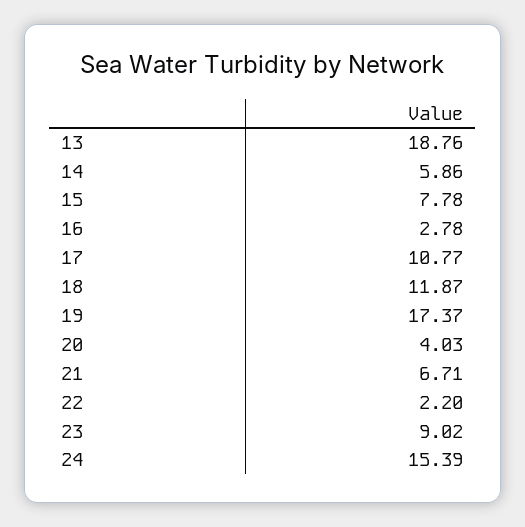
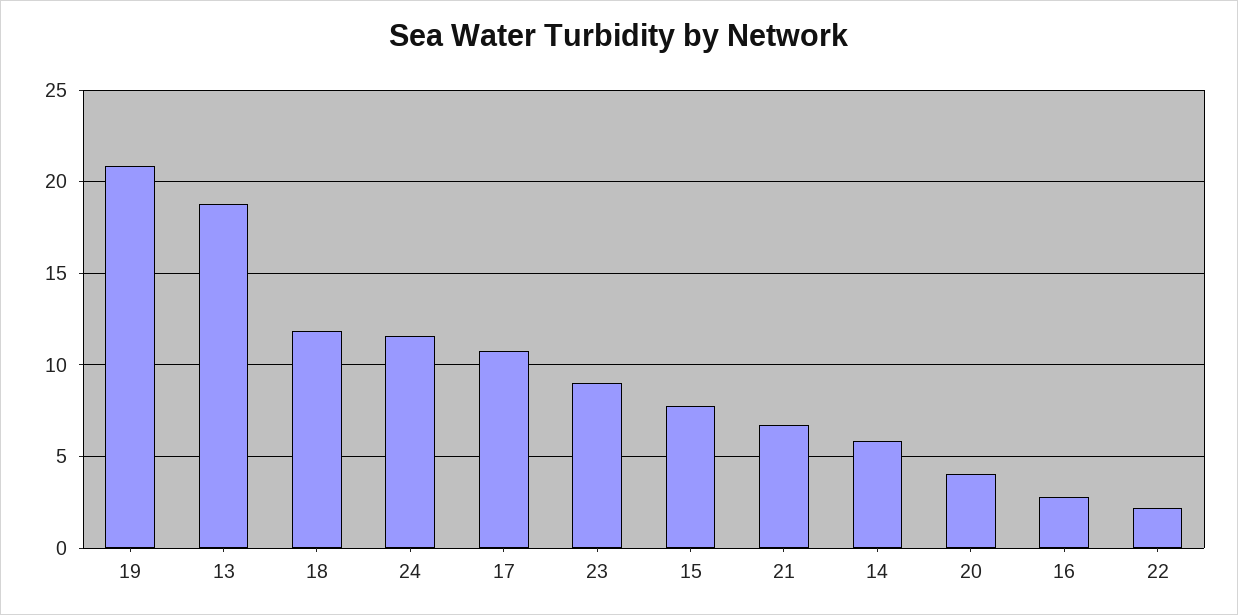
  {
    "13": 18.76,
    "14": 5.86,
    "15": 7.78,
    "16": 2.78,
    "17": 10.77,
    "18": 11.87,
-   "19": 17.37,
+   "19": 21,
    "20": 4.03,
    "21": 6.71,
    "22": 2.2,
    "23": 9.02,
-   "24": 15.39
+   "24": 11.5
  }

